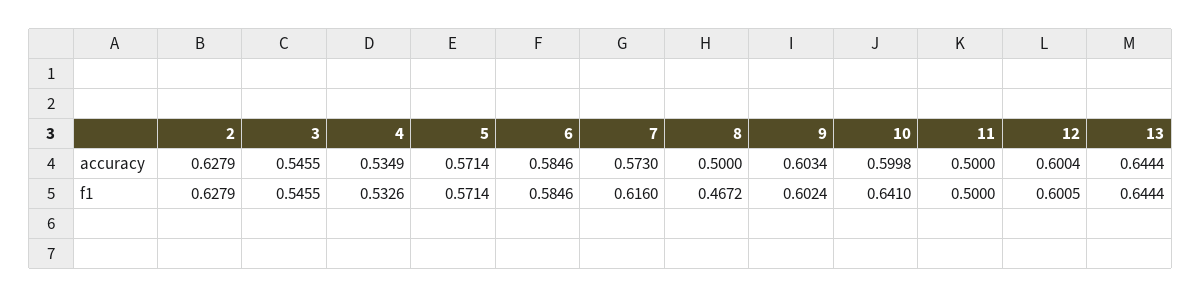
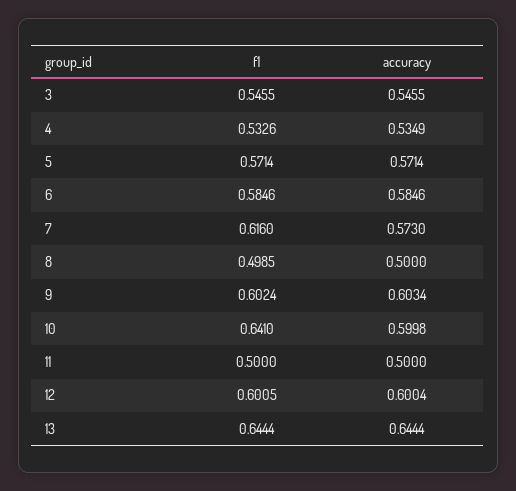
  {
-   "2": {
-     "accuracy": 0.6279,
-     "f1": 0.6279
-   },
    "3": {
      "accuracy": 0.5455,
      "f1": 0.5455
    },
    "4": {
      "accuracy": 0.5349,
      "f1": 0.5326
    },
    "5": {
      "accuracy": 0.5714,
      "f1": 0.5714
    },
    "6": {
      "accuracy": 0.5846,
      "f1": 0.5846
    },
    "7": {
      "accuracy": 0.573,
      "f1": 0.616
    },
    "8": {
      "accuracy": 0.5,
-     "f1": 0.4672
+     "f1": 0.4985
    },
    "9": {
      "accuracy": 0.6034,
      "f1": 0.6024
    },
    "10": {
      "accuracy": 0.5998,
      "f1": 0.641
    },
    "11": {
      "accuracy": 0.5,
      "f1": 0.5
    },
    "12": {
      "accuracy": 0.6004,
      "f1": 0.6005
    },
    "13": {
      "accuracy": 0.6444,
      "f1": 0.6444
    }
  }

